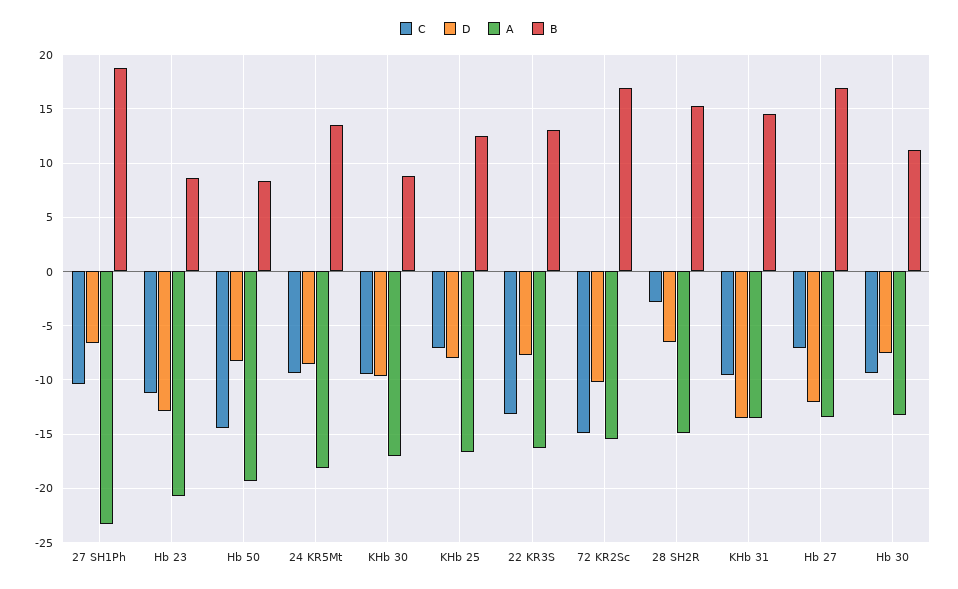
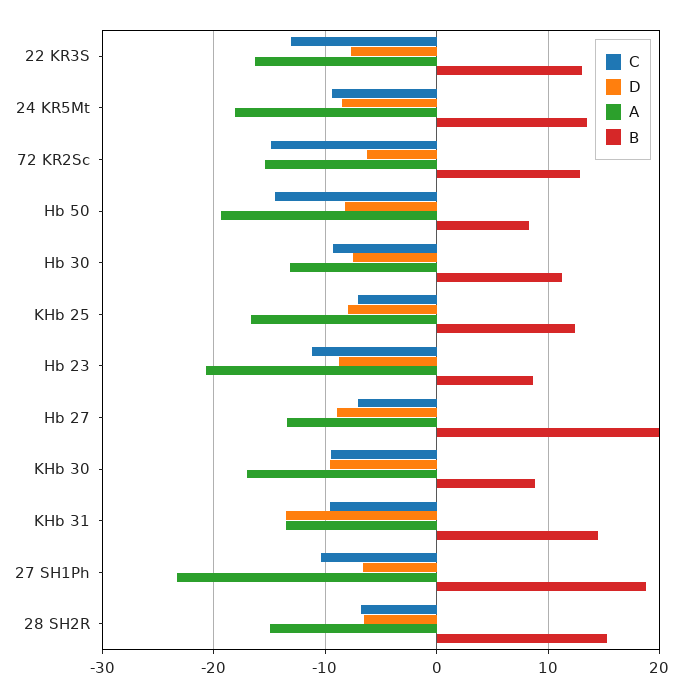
  {
    "C": {
      "27 SH1Ph": -10,
      "Hb 23": -11,
      "Hb 50": -14,
      "24 KR5Mt": -9,
      "KHb 30": -9,
      "KHb 25": -7,
      "22 KR3S": -13,
      "72 KR2Sc": -15,
-     "28 SH2R": -3,
+     "28 SH2R": -7,
      "KHb 31": -10,
      "Hb 27": -7,
      "Hb 30": -9
    },
    "D": {
      "27 SH1Ph": -7,
-     "Hb 23": -13,
+     "Hb 23": -9,
      "Hb 50": -8,
      "24 KR5Mt": -9,
      "KHb 30": -10,
      "KHb 25": -8,
      "22 KR3S": -8,
-     "72 KR2Sc": -10,
+     "72 KR2Sc": -6,
      "28 SH2R": -7,
      "KHb 31": -14,
-     "Hb 27": -12,
+     "Hb 27": -9,
      "Hb 30": -8
    },
    "A": {
      "27 SH1Ph": -23,
      "Hb 23": -21,
      "Hb 50": -19,
      "24 KR5Mt": -18,
      "KHb 30": -17,
      "KHb 25": -17,
      "22 KR3S": -16,
      "72 KR2Sc": -15,
      "28 SH2R": -15,
      "KHb 31": -14,
      "Hb 27": -13,
      "Hb 30": -13
    },
    "B": {
      "27 SH1Ph": 19,
      "Hb 23": 9,
      "Hb 50": 8,
      "24 KR5Mt": 13,
      "KHb 30": 9,
      "KHb 25": 12,
      "22 KR3S": 13,
-     "72 KR2Sc": 17,
+     "72 KR2Sc": 13,
      "28 SH2R": 15,
      "KHb 31": 15,
-     "Hb 27": 17,
+     "Hb 27": 20,
      "Hb 30": 11
    }
  }

